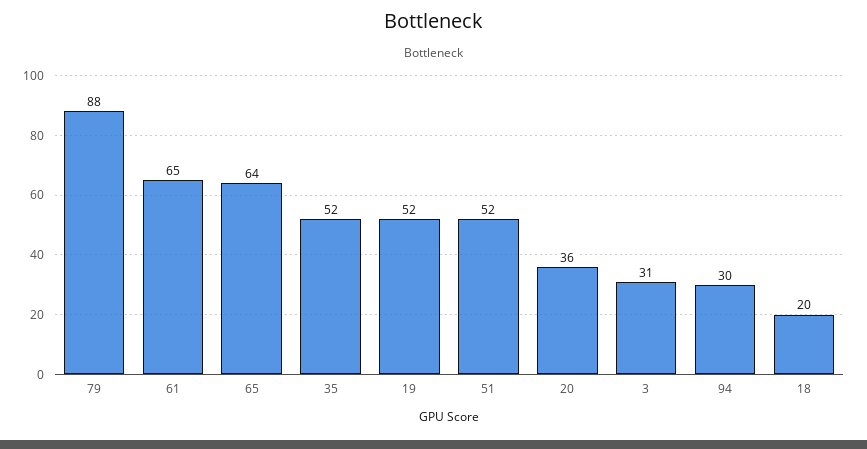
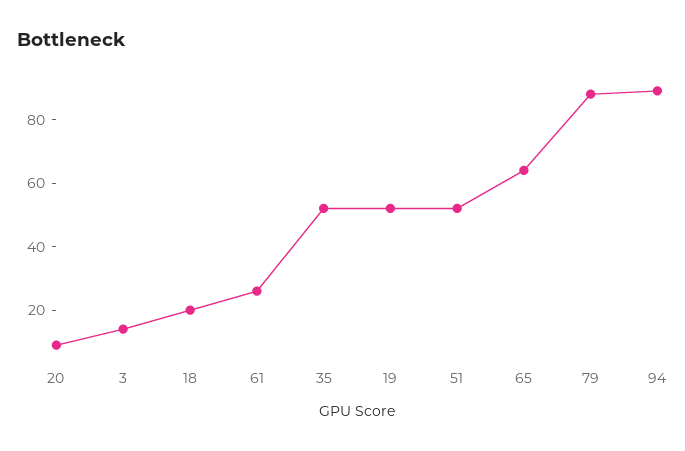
  {
    "79": 88,
-   "61": 65,
+   "61": 25,
    "65": 64,
    "35": 52,
    "19": 52,
    "51": 52,
-   "20": 36,
+   "20": 10,
-   "3": 31,
+   "3": 15,
-   "94": 30,
+   "94": 90,
    "18": 20
  }

